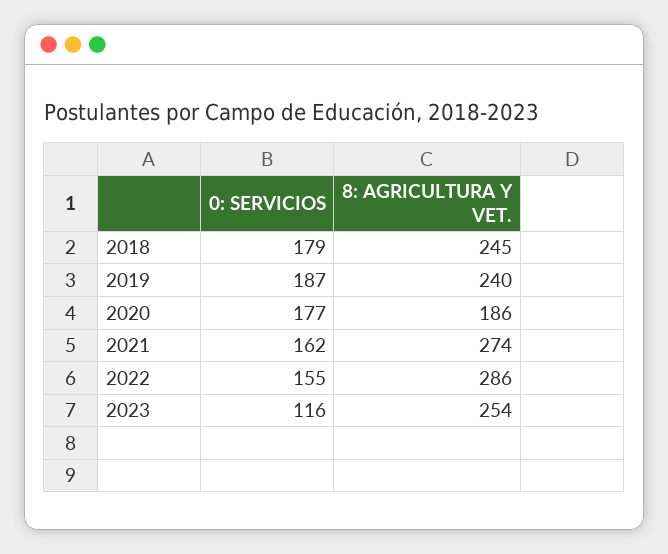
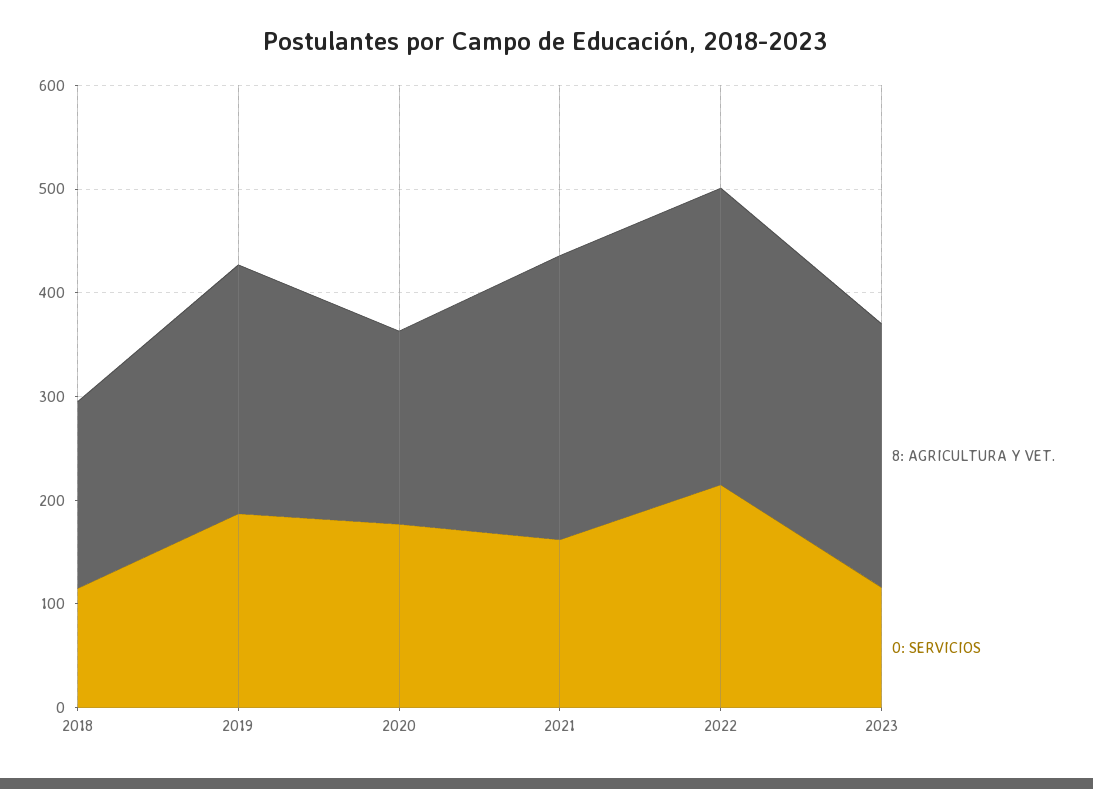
  {
    "0: SERVICIOS": {
-     "2018": 179,
+     "2018": 120,
      "2019": 187,
      "2020": 177,
      "2021": 162,
-     "2022": 155,
+     "2022": 220,
      "2023": 116
    },
    "8: AGRICULTURA Y VET.": {
-     "2018": 245,
+     "2018": 180,
      "2019": 240,
      "2020": 186,
      "2021": 274,
      "2022": 286,
      "2023": 254
    }
  }

